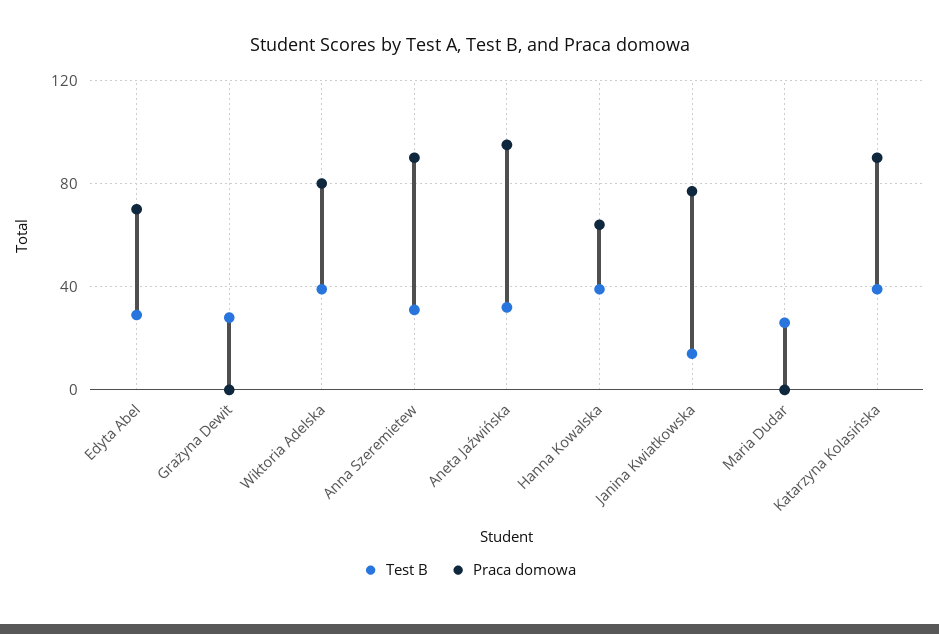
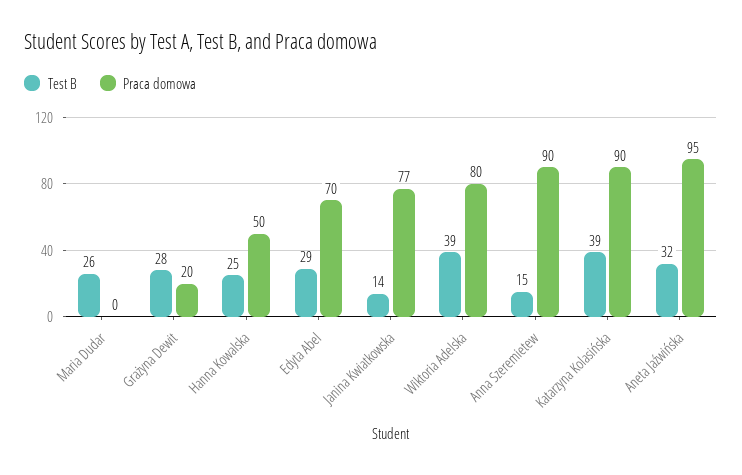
  {
    "Test B": {
      "Edyta Abel": 29,
      "Grażyna Dewit": 28,
      "Wiktoria Adelska": 39,
-     "Anna Szeremietew": 30,
+     "Anna Szeremietew": 15,
      "Aneta Jaźwińska": 32,
-     "Hanna Kowalska": 40,
+     "Hanna Kowalska": 25,
      "Janina Kwiatkowska": 14,
      "Maria Dudar": 26,
      "Katarzyna Kolasińska": 39
    },
    "Praca domowa": {
      "Edyta Abel": 70,
-     "Grażyna Dewit": 0,
+     "Grażyna Dewit": 20,
      "Wiktoria Adelska": 80,
      "Anna Szeremietew": 90,
      "Aneta Jaźwińska": 95,
-     "Hanna Kowalska": 65,
+     "Hanna Kowalska": 50,
      "Janina Kwiatkowska": 77,
      "Maria Dudar": 0,
      "Katarzyna Kolasińska": 90
    }
  }

